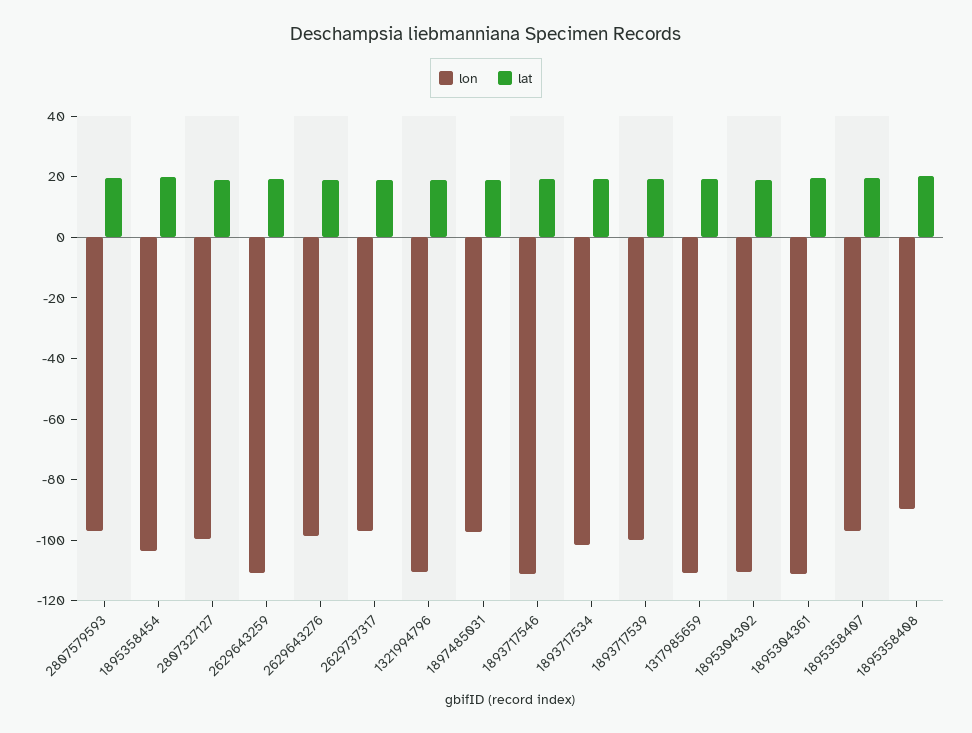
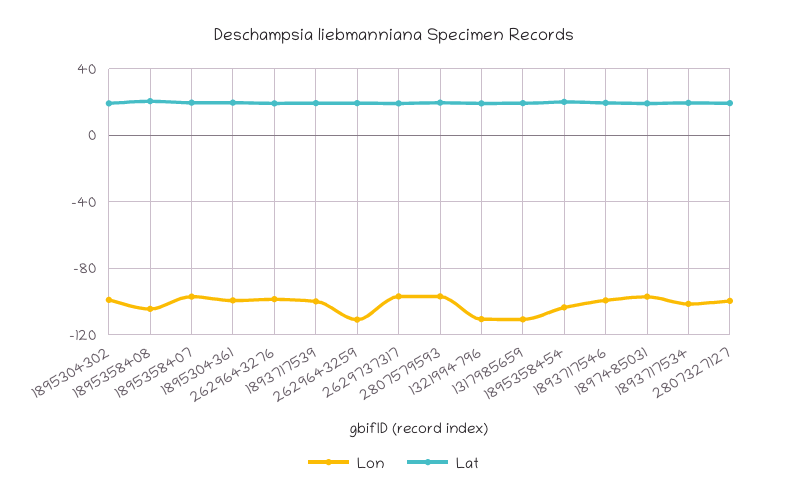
  {
    "lon": {
      "2807579593": -95,
      "1895358454": -105,
      "2807327127": -100,
      "2629643259": -110,
      "2629643276": -100,
      "2629737317": -95,
      "1321994796": -110,
      "1897485031": -95,
-     "1893717546": -110,
+     "1893717546": -100,
      "1893717534": -100,
      "1893717539": -100,
      "1317985659": -110,
-     "1895304302": -110,
+     "1895304302": -100,
-     "1895304361": -110,
+     "1895304361": -100,
      "1895358407": -95,
-     "1895358408": -90
+     "1895358408": -105
    },
    "lat": {
      "2807579593": 20,
      "1895358454": 20,
      "2807327127": 20,
      "2629643259": 20,
      "2629643276": 20,
      "2629737317": 20,
      "1321994796": 20,
      "1897485031": 20,
      "1893717546": 20,
      "1893717534": 20,
      "1893717539": 20,
      "1317985659": 20,
      "1895304302": 20,
      "1895304361": 20,
      "1895358407": 20,
      "1895358408": 20
    }
  }

